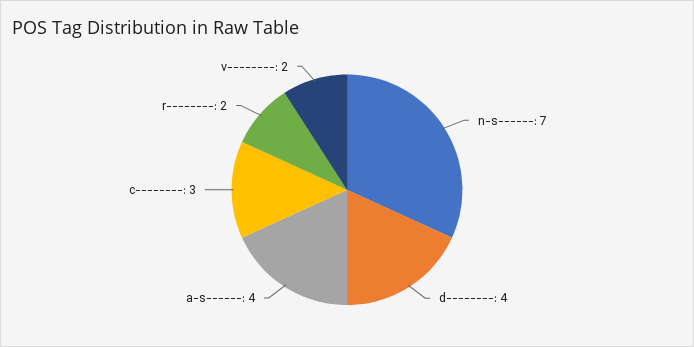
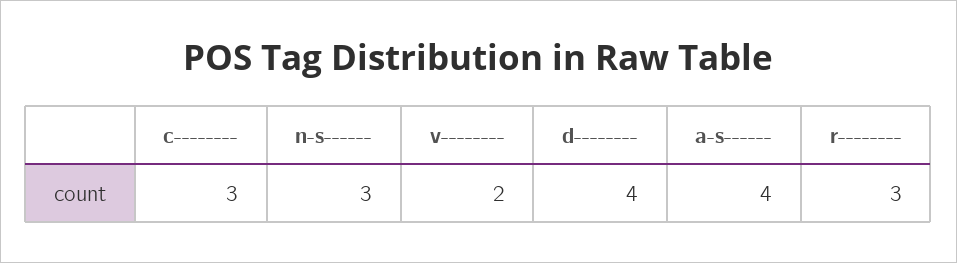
  {
-   "n-s------": 7,
+   "n-s------": 3,
    "d--------": 4,
    "a-s------": 4,
    "c--------": 3,
-   "r--------": 2,
+   "r--------": 3,
    "v--------": 2
  }

